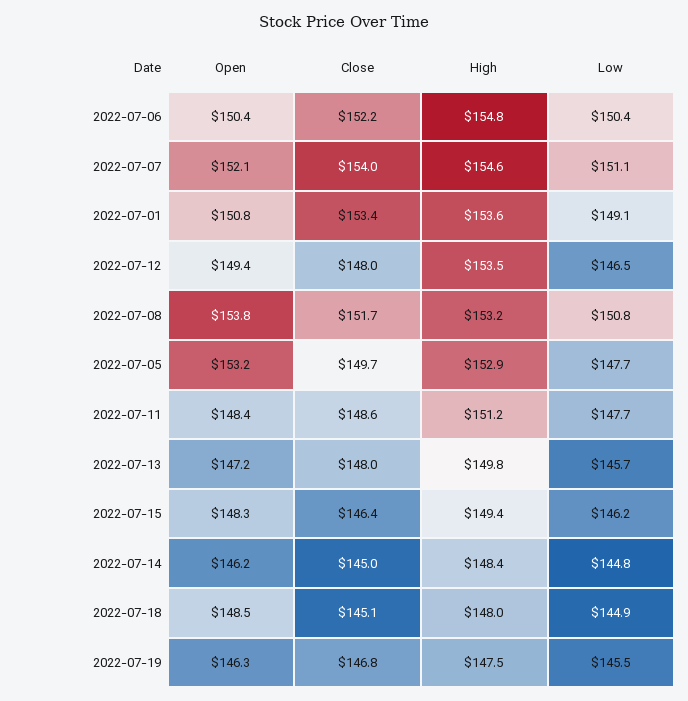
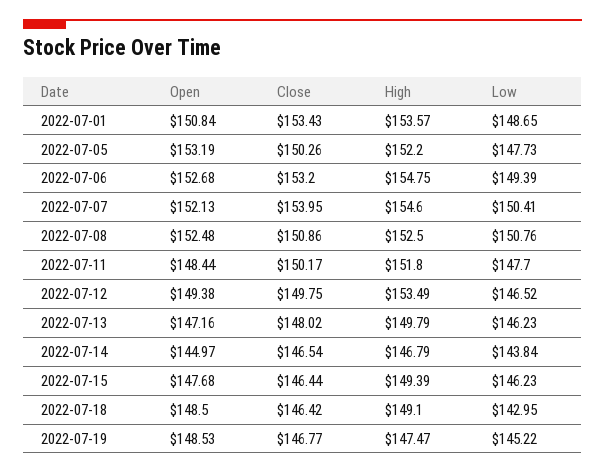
  {
    "Open": {
-     "2022-07-06": 150.4,
+     "2022-07-06": 152.68,
      "2022-07-07": 152.13,
      "2022-07-01": 150.84,
      "2022-07-12": 149.38,
-     "2022-07-08": 153.8,
+     "2022-07-08": 152.48,
      "2022-07-05": 153.19,
      "2022-07-11": 148.44,
      "2022-07-13": 147.16,
-     "2022-07-15": 148.3,
+     "2022-07-15": 147.68,
-     "2022-07-14": 146.2,
+     "2022-07-14": 144.97,
      "2022-07-18": 148.5,
-     "2022-07-19": 146.3
+     "2022-07-19": 148.53
    },
    "Close": {
-     "2022-07-06": 152.2,
+     "2022-07-06": 153.2,
      "2022-07-07": 153.95,
      "2022-07-01": 153.43,
-     "2022-07-12": 148,
+     "2022-07-12": 149.75,
-     "2022-07-08": 151.7,
+     "2022-07-08": 150.86,
-     "2022-07-05": 149.7,
+     "2022-07-05": 150.26,
-     "2022-07-11": 148.6,
+     "2022-07-11": 150.17,
      "2022-07-13": 148.02,
      "2022-07-15": 146.44,
-     "2022-07-14": 145,
+     "2022-07-14": 146.54,
-     "2022-07-18": 145.1,
+     "2022-07-18": 146.42,
      "2022-07-19": 146.77
    },
    "High": {
      "2022-07-06": 154.75,
      "2022-07-07": 154.6,
      "2022-07-01": 153.57,
      "2022-07-12": 153.49,
-     "2022-07-08": 153.2,
+     "2022-07-08": 152.5,
-     "2022-07-05": 152.9,
+     "2022-07-05": 152.2,
-     "2022-07-11": 151.2,
+     "2022-07-11": 151.8,
      "2022-07-13": 149.79,
      "2022-07-15": 149.39,
-     "2022-07-14": 148.4,
+     "2022-07-14": 146.79,
-     "2022-07-18": 148,
+     "2022-07-18": 149.1,
      "2022-07-19": 147.47
    },
    "Low": {
-     "2022-07-06": 150.4,
+     "2022-07-06": 149.39,
-     "2022-07-07": 151.1,
+     "2022-07-07": 150.41,
-     "2022-07-01": 149.1,
+     "2022-07-01": 148.65,
      "2022-07-12": 146.52,
      "2022-07-08": 150.76,
      "2022-07-05": 147.73,
      "2022-07-11": 147.7,
-     "2022-07-13": 145.7,
+     "2022-07-13": 146.23,
      "2022-07-15": 146.23,
-     "2022-07-14": 144.8,
+     "2022-07-14": 143.84,
-     "2022-07-18": 144.9,
+     "2022-07-18": 142.95,
-     "2022-07-19": 145.5
+     "2022-07-19": 145.22
    }
  }

